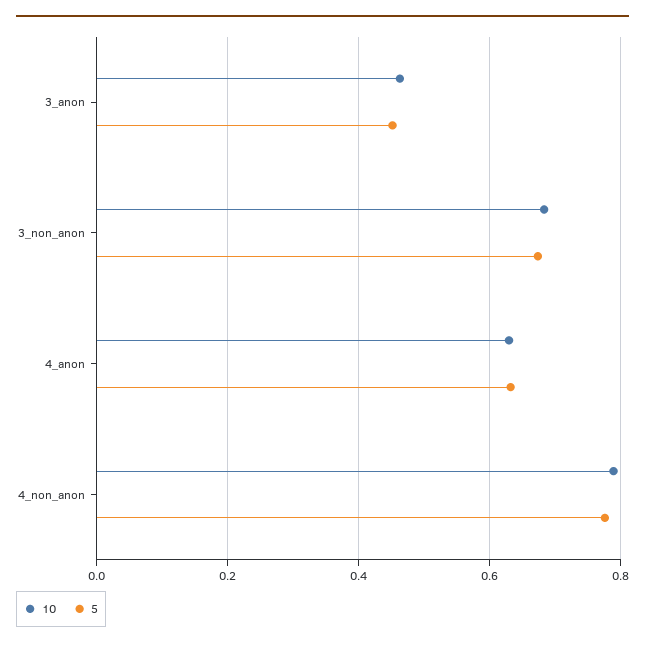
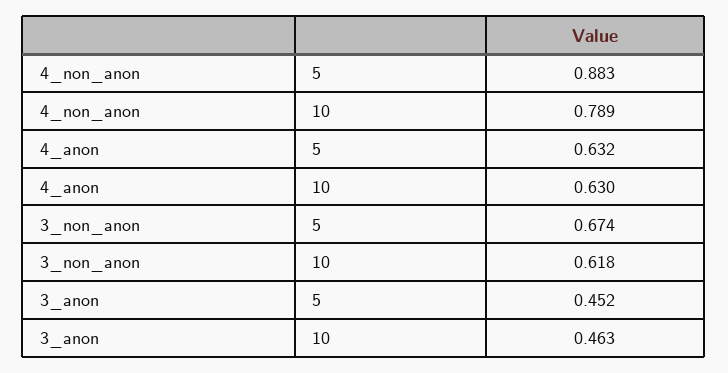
  {
    "10": {
      "3_anon": 0.463,
-     "3_non_anon": 0.68,
+     "3_non_anon": 0.618,
      "4_anon": 0.63,
      "4_non_anon": 0.789
    },
    "5": {
      "3_anon": 0.452,
      "3_non_anon": 0.674,
      "4_anon": 0.632,
-     "4_non_anon": 0.78
+     "4_non_anon": 0.883
    }
  }

